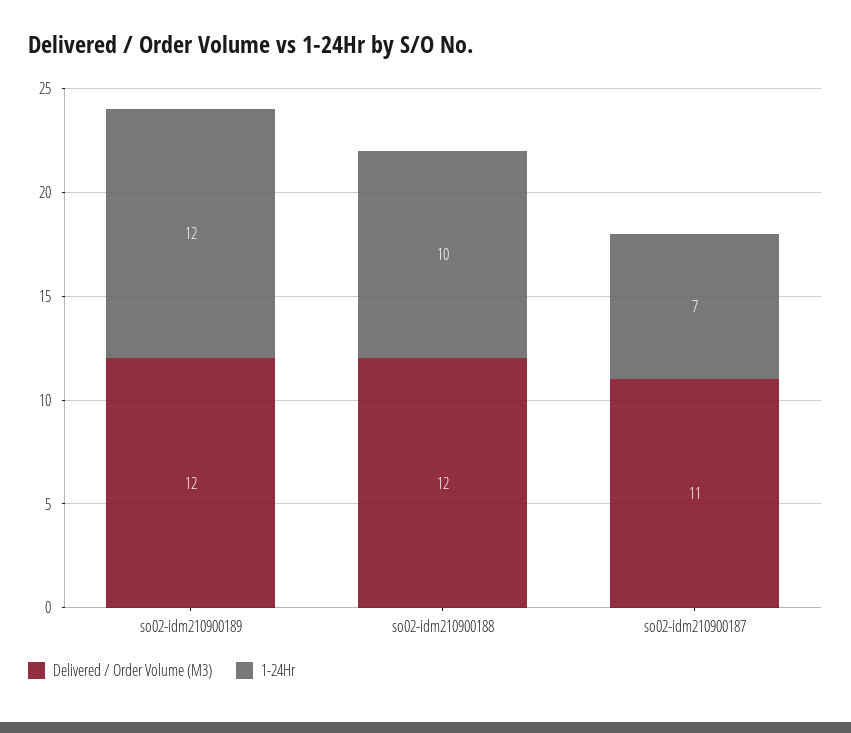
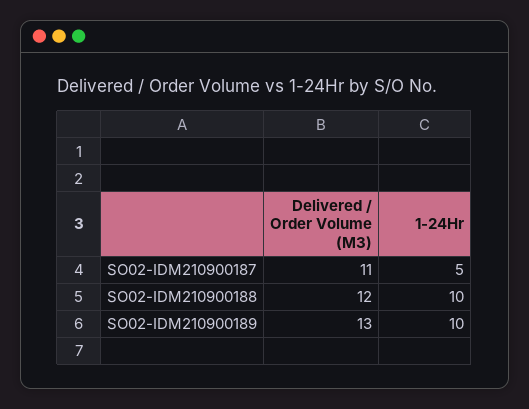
  {
    "Delivered / Order Volume (M3)": {
-     "so02-idm210900189": 12,
+     "so02-idm210900189": 13,
      "so02-idm210900188": 12,
      "so02-idm210900187": 11
    },
    "1-24Hr": {
-     "so02-idm210900189": 12,
+     "so02-idm210900189": 10,
      "so02-idm210900188": 10,
-     "so02-idm210900187": 7
+     "so02-idm210900187": 5
    }
  }

